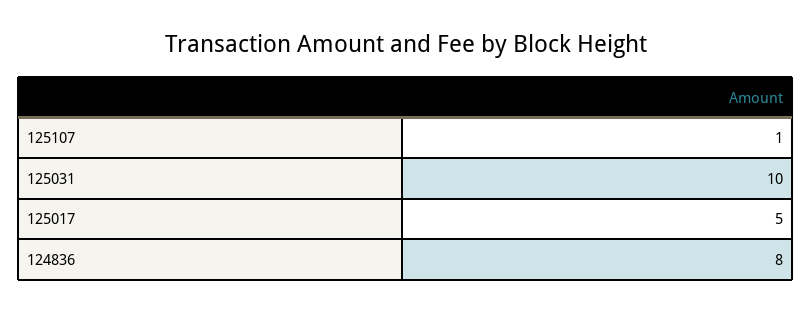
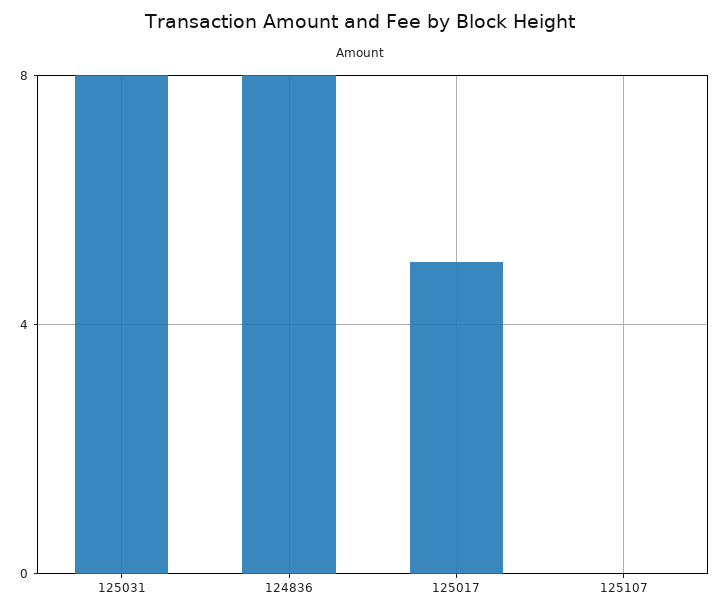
  {
-   "125107": 1,
+   "125107": 0,
-   "125031": 10,
+   "125031": 8,
    "125017": 5,
    "124836": 8
  }

